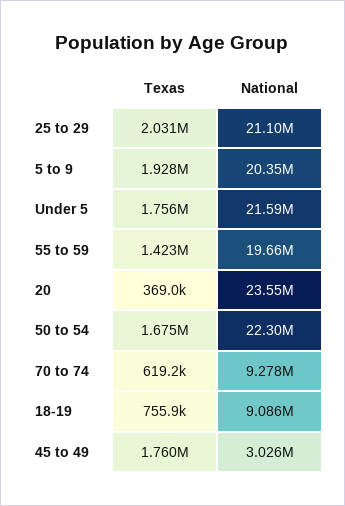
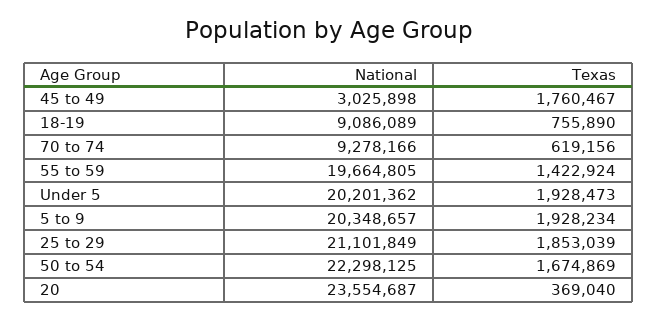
  {
    "Texas": {
-     "25 to 29": 2031000,
+     "25 to 29": 1853039,
      "5 to 9": 1928234,
-     "Under 5": 1756000,
+     "Under 5": 1928473,
      "55 to 59": 1422924,
      "20": 369040,
      "50 to 54": 1674869,
      "70 to 74": 619156,
      "18-19": 755890,
      "45 to 49": 1760467
    },
    "National": {
      "25 to 29": 21101849,
      "5 to 9": 20348657,
-     "Under 5": 21590000,
+     "Under 5": 20201362,
      "55 to 59": 19664805,
      "20": 23554687,
      "50 to 54": 22298125,
      "70 to 74": 9278166,
      "18-19": 9086089,
      "45 to 49": 3025898
    }
  }

